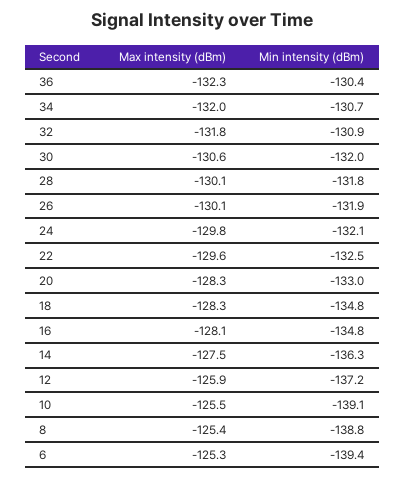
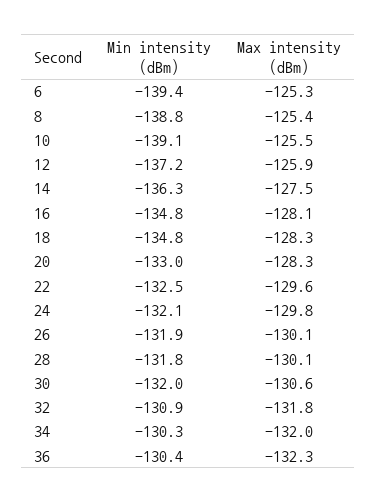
  {
    "Max intensity (dBm)": {
      "36": -132.3,
      "34": -132,
      "32": -131.8,
      "30": -130.6,
      "28": -130.1,
      "26": -130.1,
      "24": -129.8,
      "22": -129.6,
      "20": -128.3,
      "18": -128.3,
      "16": -128.1,
      "14": -127.5,
      "12": -125.9,
      "10": -125.5,
      "8": -125.4,
      "6": -125.3
    },
    "Min intensity (dBm)": {
      "36": -130.4,
-     "34": -130.7,
+     "34": -130.3,
      "32": -130.9,
      "30": -132,
      "28": -131.8,
      "26": -131.9,
      "24": -132.1,
      "22": -132.5,
      "20": -133,
      "18": -134.8,
      "16": -134.8,
      "14": -136.3,
      "12": -137.2,
      "10": -139.1,
      "8": -138.8,
      "6": -139.4
    }
  }

